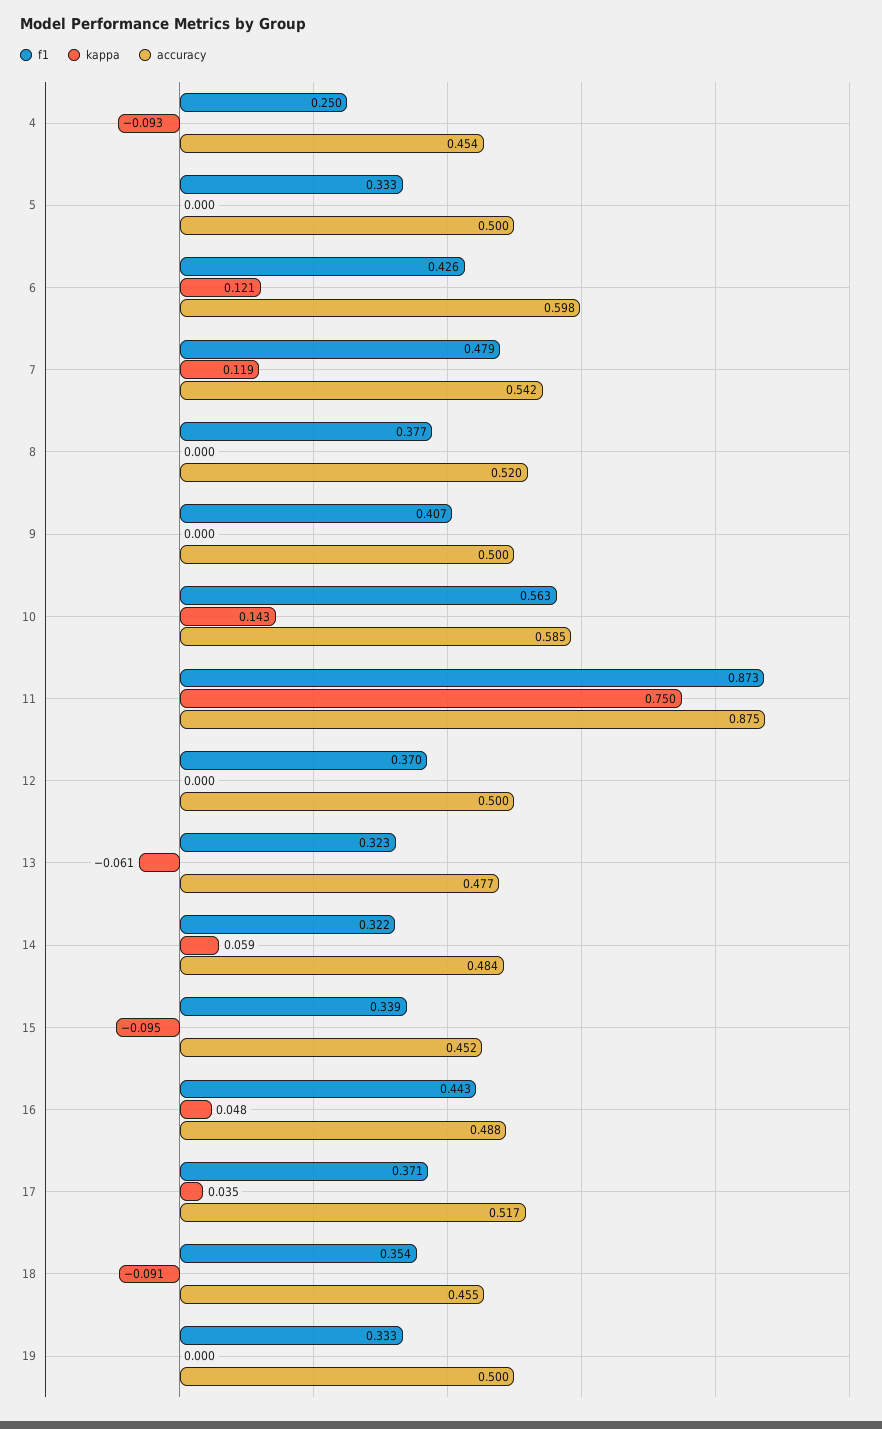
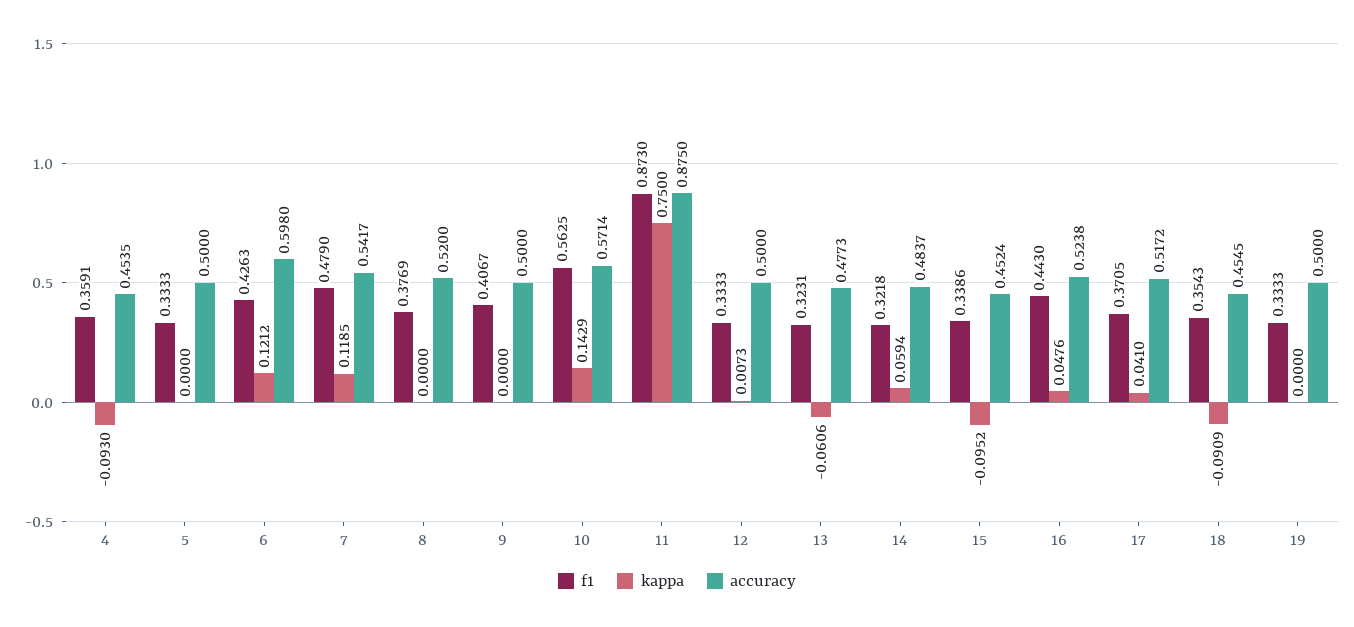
  {
    "f1": {
-     "4": 0.25,
+     "4": 0.3591,
      "5": 0.3333,
      "6": 0.4263,
      "7": 0.479,
      "8": 0.3769,
      "9": 0.4067,
      "10": 0.5625,
      "11": 0.873,
-     "12": 0.37,
+     "12": 0.3333,
      "13": 0.3231,
      "14": 0.3218,
      "15": 0.3386,
      "16": 0.443,
      "17": 0.3705,
      "18": 0.3543,
      "19": 0.3333
    },
    "kappa": {
      "4": -0.093,
      "5": 0,
      "6": 0.1212,
      "7": 0.1185,
      "8": 0,
      "9": 0,
      "10": 0.1429,
      "11": 0.75,
-     "12": 0,
+     "12": 0.0073,
      "13": -0.0606,
      "14": 0.0594,
      "15": -0.0952,
      "16": 0.0476,
-     "17": 0.035,
+     "17": 0.041,
      "18": -0.0909,
      "19": 0
    },
    "accuracy": {
      "4": 0.4535,
      "5": 0.5,
      "6": 0.598,
      "7": 0.5417,
      "8": 0.52,
      "9": 0.5,
-     "10": 0.585,
+     "10": 0.5714,
      "11": 0.875,
      "12": 0.5,
      "13": 0.4773,
      "14": 0.4837,
      "15": 0.4524,
-     "16": 0.488,
+     "16": 0.5238,
      "17": 0.5172,
      "18": 0.4545,
      "19": 0.5
    }
  }

